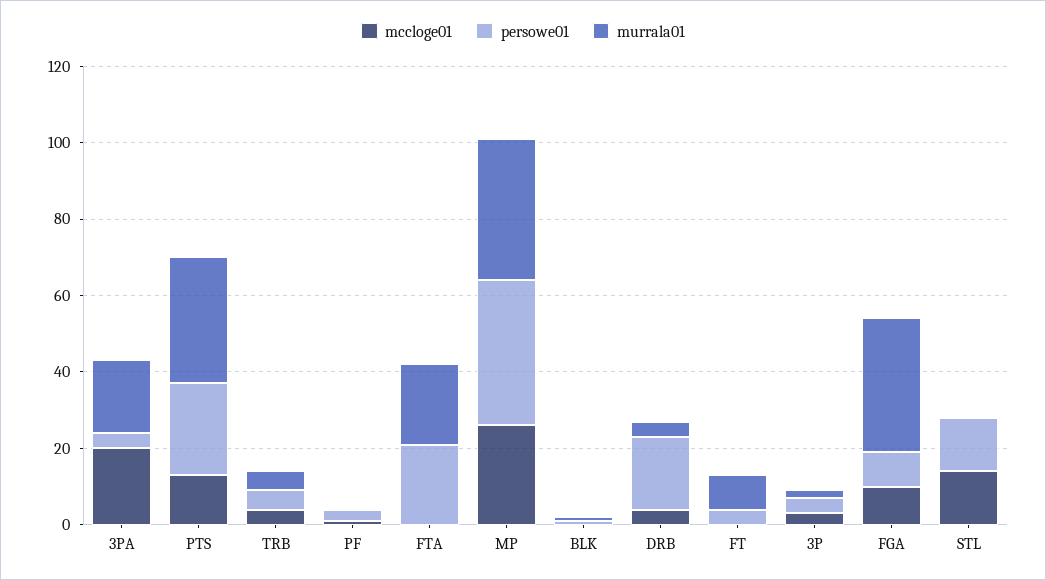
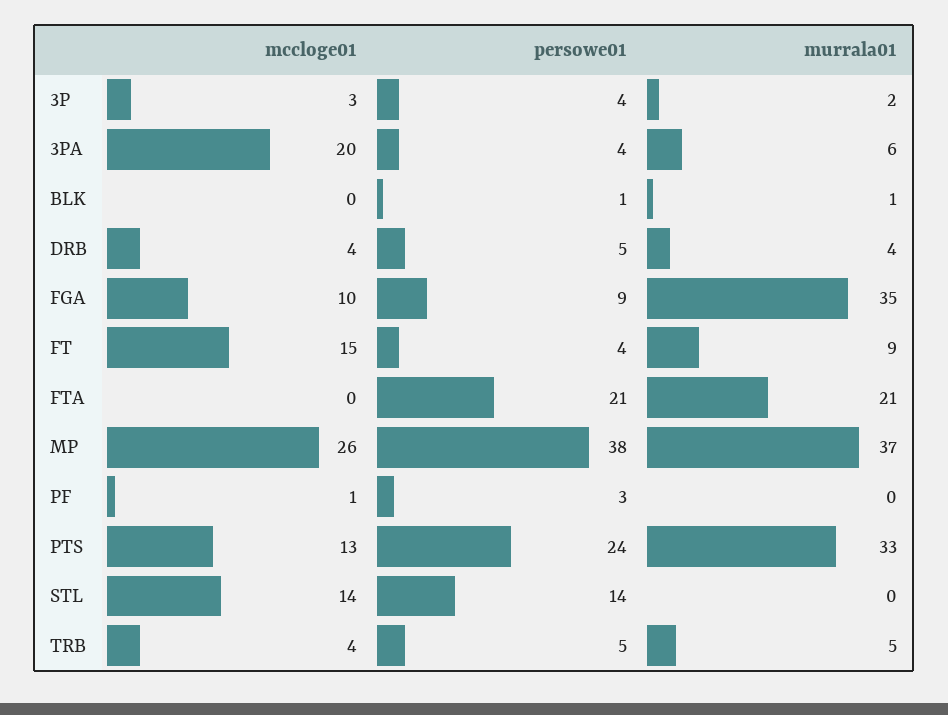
  {
    "mccloge01": {
      "3PA": 20,
      "PTS": 13,
      "TRB": 4,
      "PF": 1,
      "FTA": 0,
      "MP": 26,
      "BLK": 0,
      "DRB": 4,
-     "FT": 0,
+     "FT": 15,
      "3P": 3,
      "FGA": 10,
      "STL": 14
    },
    "persowe01": {
      "3PA": 4,
      "PTS": 24,
      "TRB": 5,
      "PF": 3,
      "FTA": 21,
      "MP": 38,
      "BLK": 1,
-     "DRB": 20,
+     "DRB": 5,
      "FT": 4,
      "3P": 4,
      "FGA": 9,
      "STL": 14
    },
    "murrala01": {
-     "3PA": 20,
+     "3PA": 6,
      "PTS": 33,
      "TRB": 5,
      "PF": 0,
      "FTA": 21,
      "MP": 37,
      "BLK": 1,
      "DRB": 4,
      "FT": 9,
      "3P": 2,
      "FGA": 35,
      "STL": 0
    }
  }

